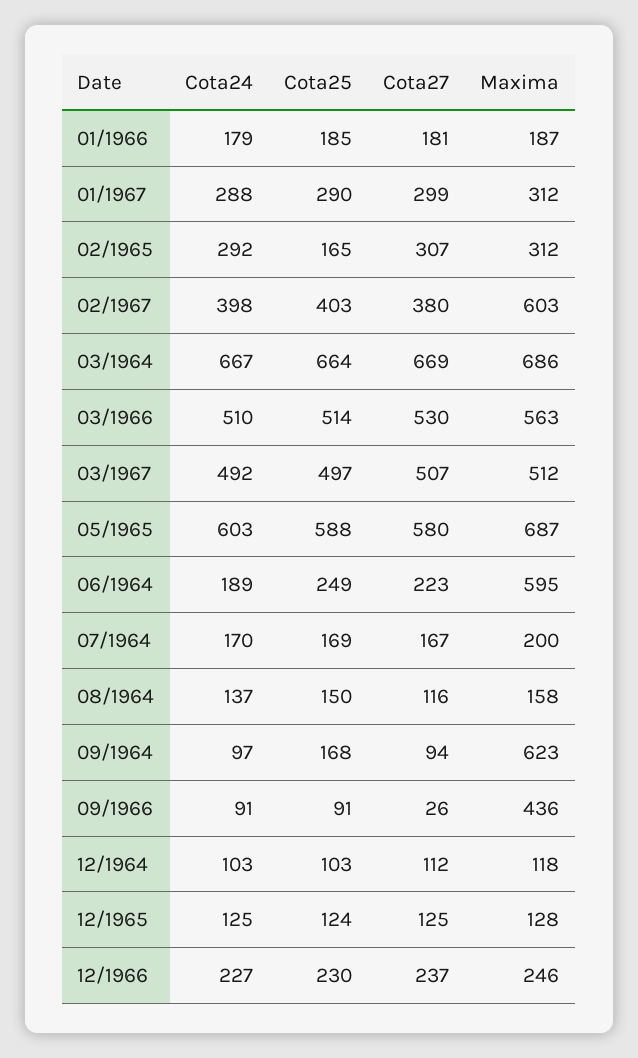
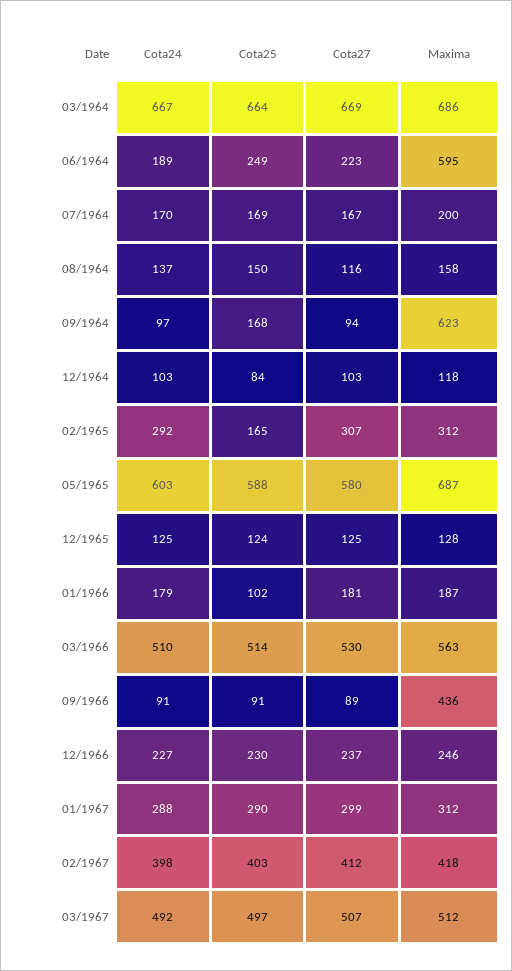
  {
    "Cota24": {
      "01/1966": 179,
      "01/1967": 288,
      "02/1965": 292,
      "02/1967": 398,
      "03/1964": 667,
      "03/1966": 510,
      "03/1967": 492,
      "05/1965": 603,
      "06/1964": 189,
      "07/1964": 170,
      "08/1964": 137,
      "09/1964": 97,
      "09/1966": 91,
      "12/1964": 103,
      "12/1965": 125,
      "12/1966": 227
    },
    "Cota25": {
-     "01/1966": 185,
+     "01/1966": 102,
      "01/1967": 290,
      "02/1965": 165,
      "02/1967": 403,
      "03/1964": 664,
      "03/1966": 514,
      "03/1967": 497,
      "05/1965": 588,
      "06/1964": 249,
      "07/1964": 169,
      "08/1964": 150,
      "09/1964": 168,
      "09/1966": 91,
-     "12/1964": 103,
+     "12/1964": 84,
      "12/1965": 124,
      "12/1966": 230
    },
    "Cota27": {
      "01/1966": 181,
      "01/1967": 299,
      "02/1965": 307,
-     "02/1967": 380,
+     "02/1967": 412,
      "03/1964": 669,
      "03/1966": 530,
      "03/1967": 507,
      "05/1965": 580,
      "06/1964": 223,
      "07/1964": 167,
      "08/1964": 116,
      "09/1964": 94,
-     "09/1966": 26,
+     "09/1966": 89,
-     "12/1964": 112,
+     "12/1964": 103,
      "12/1965": 125,
      "12/1966": 237
    },
    "Maxima": {
      "01/1966": 187,
      "01/1967": 312,
      "02/1965": 312,
-     "02/1967": 603,
+     "02/1967": 418,
      "03/1964": 686,
      "03/1966": 563,
      "03/1967": 512,
      "05/1965": 687,
      "06/1964": 595,
      "07/1964": 200,
      "08/1964": 158,
      "09/1964": 623,
      "09/1966": 436,
      "12/1964": 118,
      "12/1965": 128,
      "12/1966": 246
    }
  }

